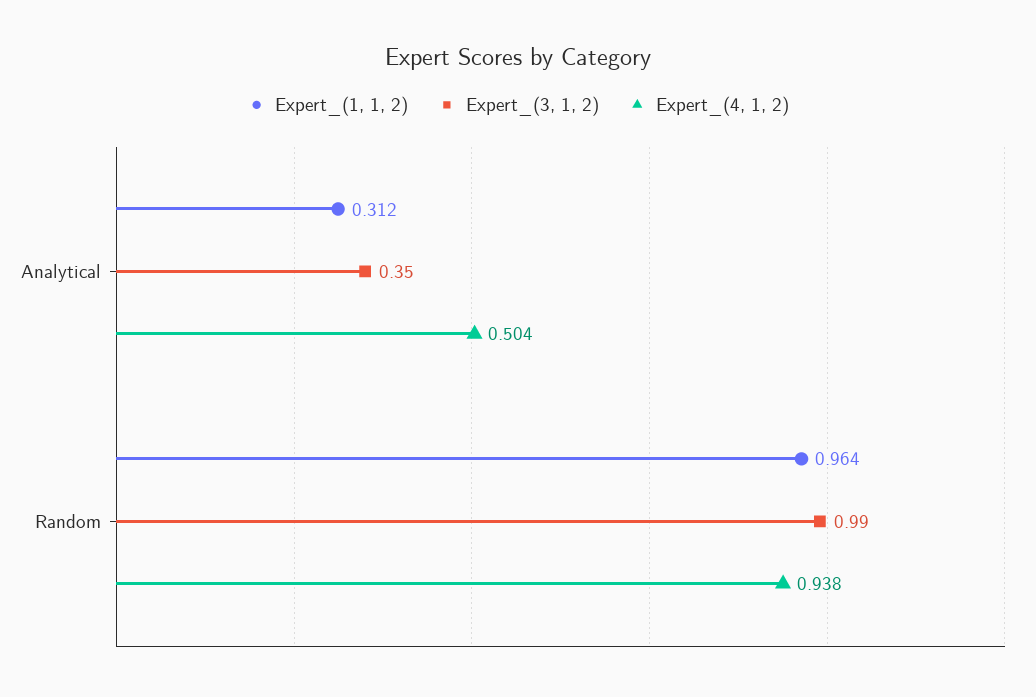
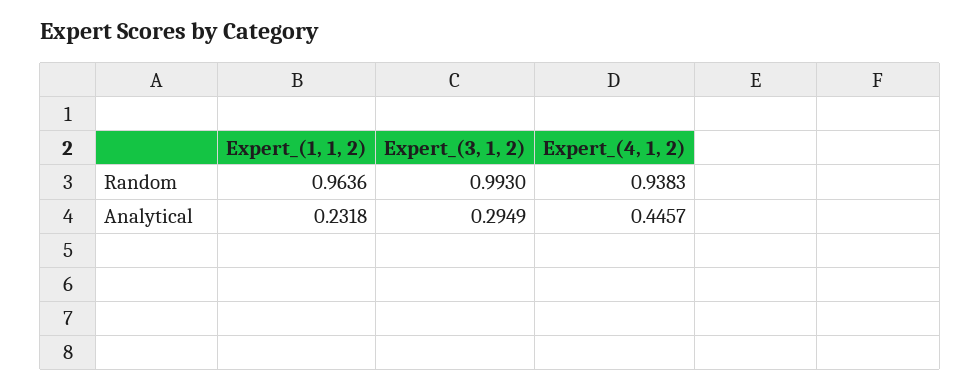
  {
    "Expert_(1, 1, 2)": {
-     "Analytical": 0.312,
+     "Analytical": 0.2318,
      "Random": 0.9636
    },
    "Expert_(3, 1, 2)": {
-     "Analytical": 0.35,
+     "Analytical": 0.2949,
      "Random": 0.993
    },
    "Expert_(4, 1, 2)": {
-     "Analytical": 0.504,
+     "Analytical": 0.4457,
      "Random": 0.9383
    }
  }

